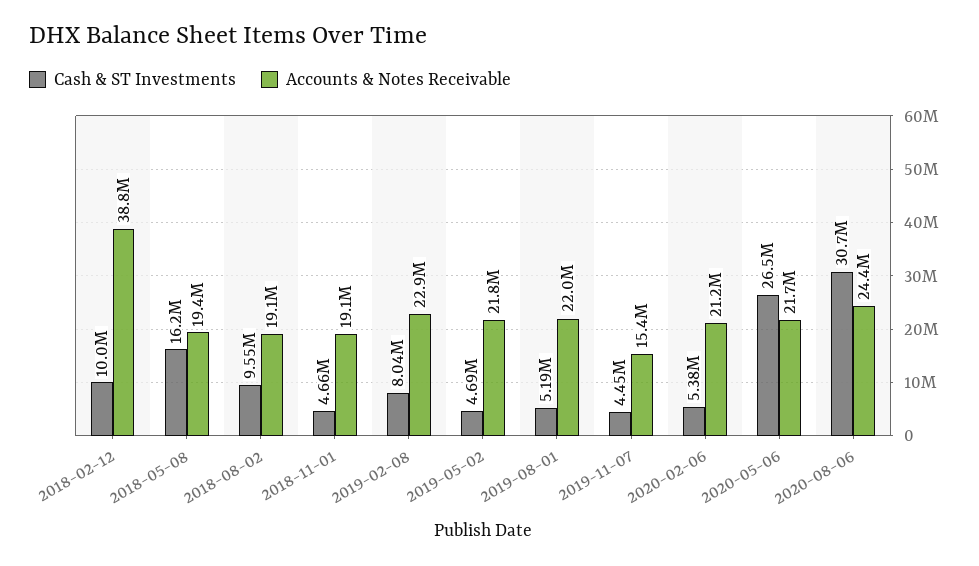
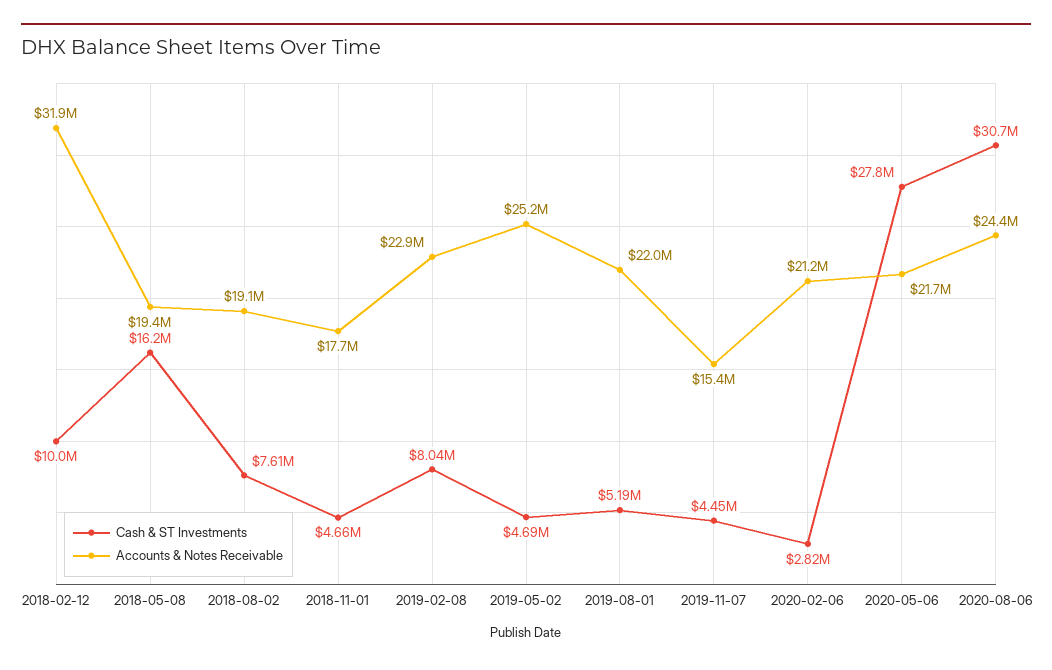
  {
    "Cash & ST Investments": {
      "2018-02-12": 10000000,
      "2018-05-08": 16200000,
-     "2018-08-02": 9550000,
+     "2018-08-02": 7610000,
      "2018-11-01": 4660000,
      "2019-02-08": 8040000,
      "2019-05-02": 4690000,
      "2019-08-01": 5190000,
      "2019-11-07": 4450000,
-     "2020-02-06": 5380000,
+     "2020-02-06": 2820000,
-     "2020-05-06": 26500000,
+     "2020-05-06": 27800000,
      "2020-08-06": 30700000
    },
    "Accounts & Notes Receivable": {
-     "2018-02-12": 38800000,
+     "2018-02-12": 31900000,
      "2018-05-08": 19400000,
      "2018-08-02": 19100000,
-     "2018-11-01": 19100000,
+     "2018-11-01": 17700000,
      "2019-02-08": 22900000,
-     "2019-05-02": 21800000,
+     "2019-05-02": 25200000,
      "2019-08-01": 22000000,
      "2019-11-07": 15400000,
      "2020-02-06": 21200000,
      "2020-05-06": 21700000,
      "2020-08-06": 24400000
    }
  }

